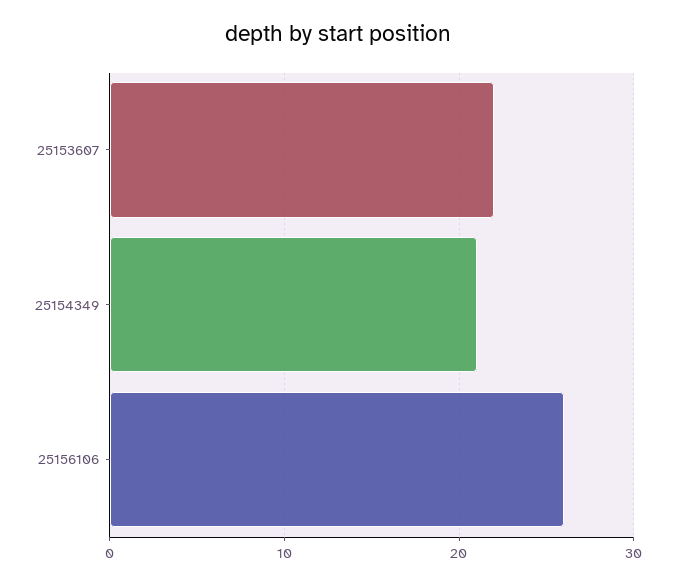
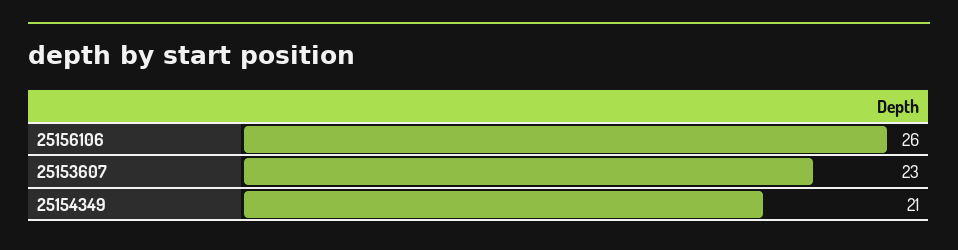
  {
-   "25153607": 22,
+   "25153607": 23,
    "25154349": 21,
    "25156106": 26
  }

